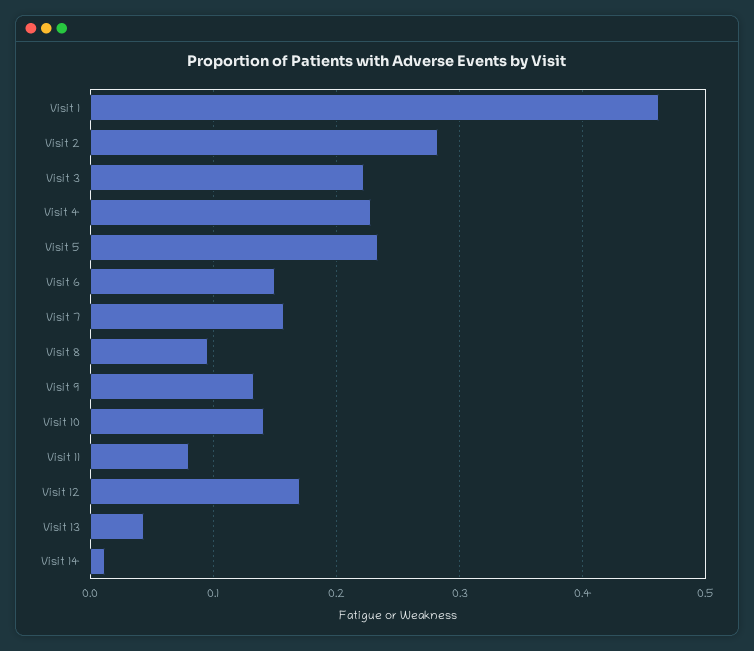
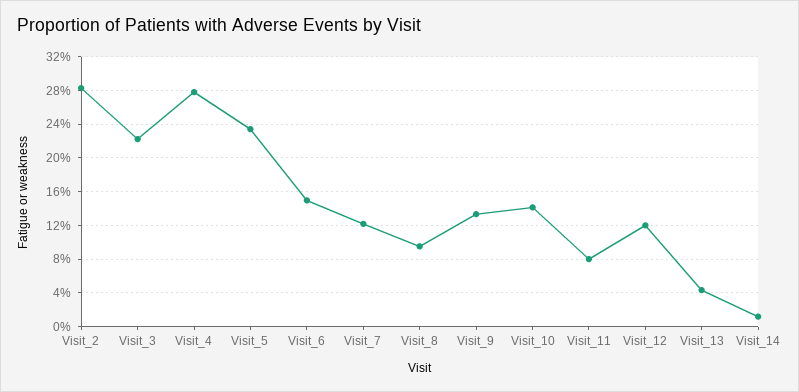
  {
-   "Visit 1": 0.46,
    "Visit 2": 0.28,
    "Visit 3": 0.22,
-   "Visit 4": 0.23,
+   "Visit 4": 0.28,
    "Visit 5": 0.23,
    "Visit 6": 0.15,
-   "Visit 7": 0.16,
+   "Visit 7": 0.12,
    "Visit 8": 0.1,
    "Visit 9": 0.13,
    "Visit 10": 0.14,
    "Visit 11": 0.08,
-   "Visit 12": 0.17,
+   "Visit 12": 0.12,
    "Visit 13": 0.04,
    "Visit 14": 0.01
  }

